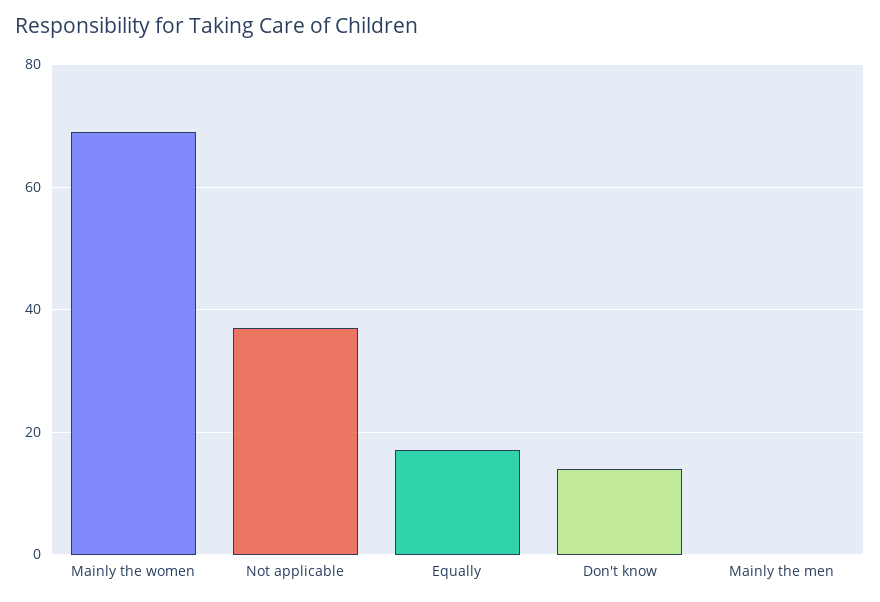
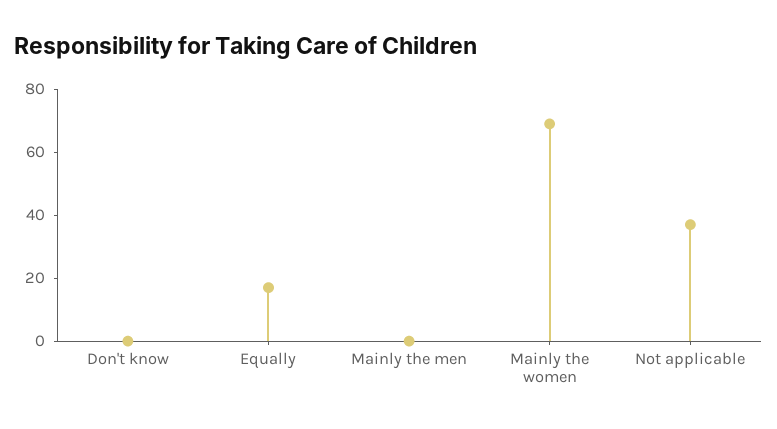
  {
    "Mainly the women": 70,
    "Not applicable": 35,
    "Equally": 15,
-   "Don't know": 15,
+   "Don't know": 0,
    "Mainly the men": 0
  }

